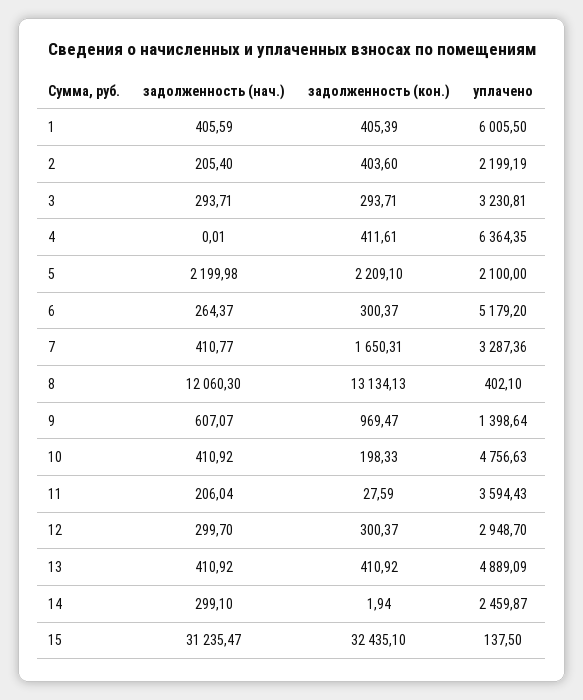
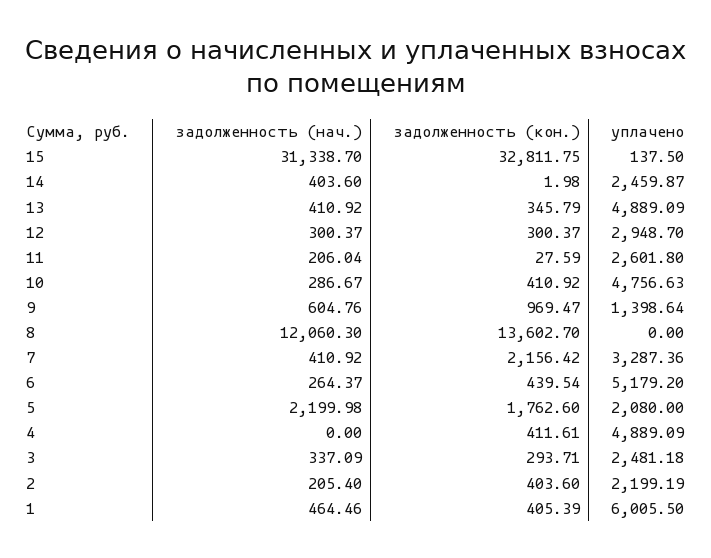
  {
    "задолженность (нач.)": {
-     "1": 405.59,
+     "1": 464.46,
      "2": 205.4,
-     "3": 293.71,
+     "3": 337.09,
-     "4": 0.01,
+     "4": 0,
      "5": 2199.98,
      "6": 264.37,
-     "7": 410.77,
+     "7": 410.92,
      "8": 12060.3,
-     "9": 607.07,
+     "9": 604.76,
-     "10": 410.92,
+     "10": 286.67,
      "11": 206.04,
-     "12": 299.7,
+     "12": 300.37,
      "13": 410.92,
-     "14": 299.1,
+     "14": 403.6,
-     "15": 31235.47
+     "15": 31338.7
    },
    "задолженность (кон.)": {
      "1": 405.39,
      "2": 403.6,
      "3": 293.71,
      "4": 411.61,
-     "5": 2209.1,
+     "5": 1762.6,
-     "6": 300.37,
+     "6": 439.54,
-     "7": 1650.31,
+     "7": 2156.42,
-     "8": 13134.13,
+     "8": 13602.7,
      "9": 969.47,
-     "10": 198.33,
+     "10": 410.92,
      "11": 27.59,
      "12": 300.37,
-     "13": 410.92,
+     "13": 345.79,
-     "14": 1.94,
+     "14": 1.98,
-     "15": 32435.1
+     "15": 32811.75
    },
    "уплачено": {
      "1": 6005.5,
      "2": 2199.19,
-     "3": 3230.81,
+     "3": 2481.18,
-     "4": 6364.35,
+     "4": 4889.09,
-     "5": 2100,
+     "5": 2080,
      "6": 5179.2,
      "7": 3287.36,
-     "8": 402.1,
+     "8": 0,
      "9": 1398.64,
      "10": 4756.63,
-     "11": 3594.43,
+     "11": 2601.8,
      "12": 2948.7,
      "13": 4889.09,
      "14": 2459.87,
      "15": 137.5
    }
  }

